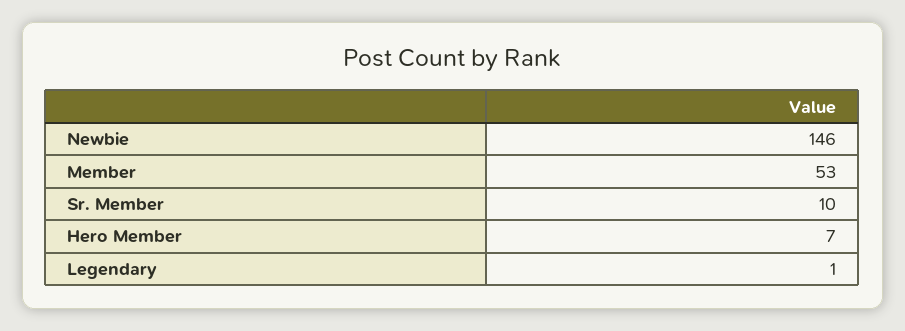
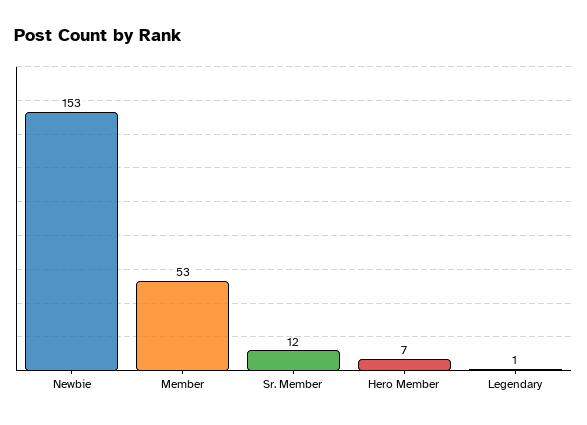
  {
-   "Newbie": 146,
+   "Newbie": 153,
    "Member": 53,
-   "Sr. Member": 10,
+   "Sr. Member": 12,
    "Hero Member": 7,
    "Legendary": 1
  }

